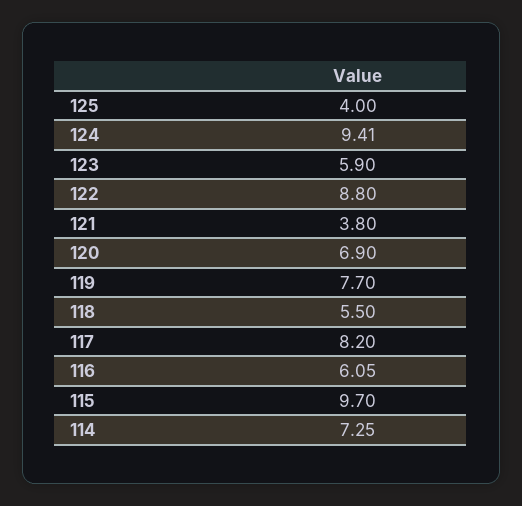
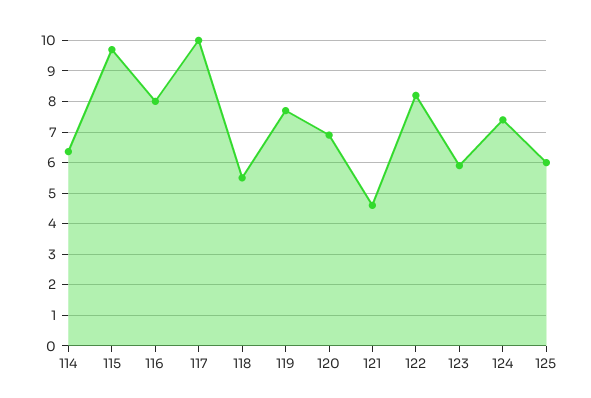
  {
-   "125": 4,
+   "125": 6,
-   "124": 9.41,
+   "124": 7.4,
    "123": 5.9,
-   "122": 8.8,
+   "122": 8.2,
-   "121": 3.8,
+   "121": 4.6,
    "120": 6.9,
    "119": 7.7,
    "118": 5.5,
-   "117": 8.2,
+   "117": 10,
-   "116": 6.05,
+   "116": 8,
    "115": 9.7,
-   "114": 7.25
+   "114": 6.4
  }

